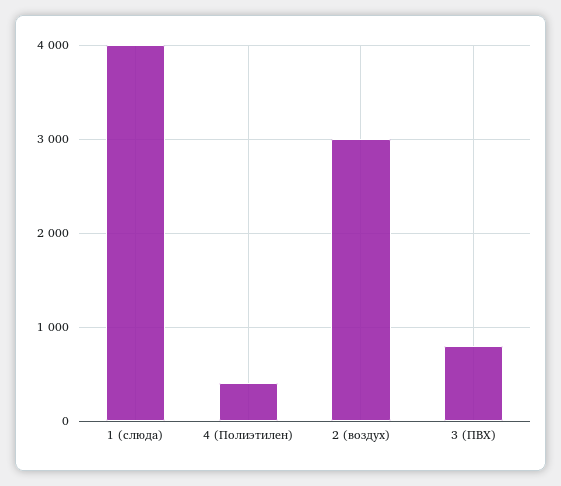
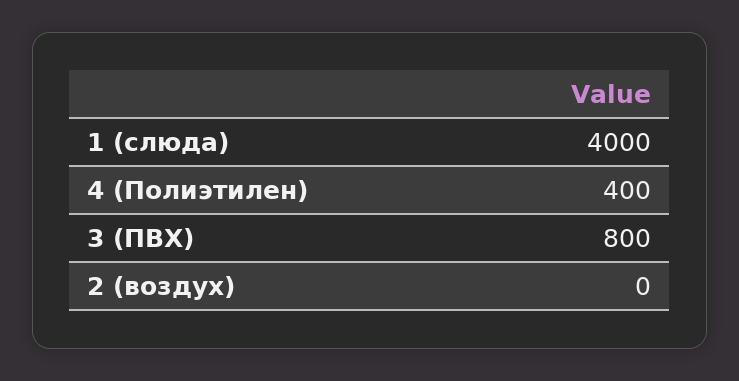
  {
    "1 (слюда)": 4000,
    "4 (Полиэтилен)": 400,
-   "2 (воздух)": 3000,
+   "2 (воздух)": 0,
    "3 (ПВХ)": 800
  }

